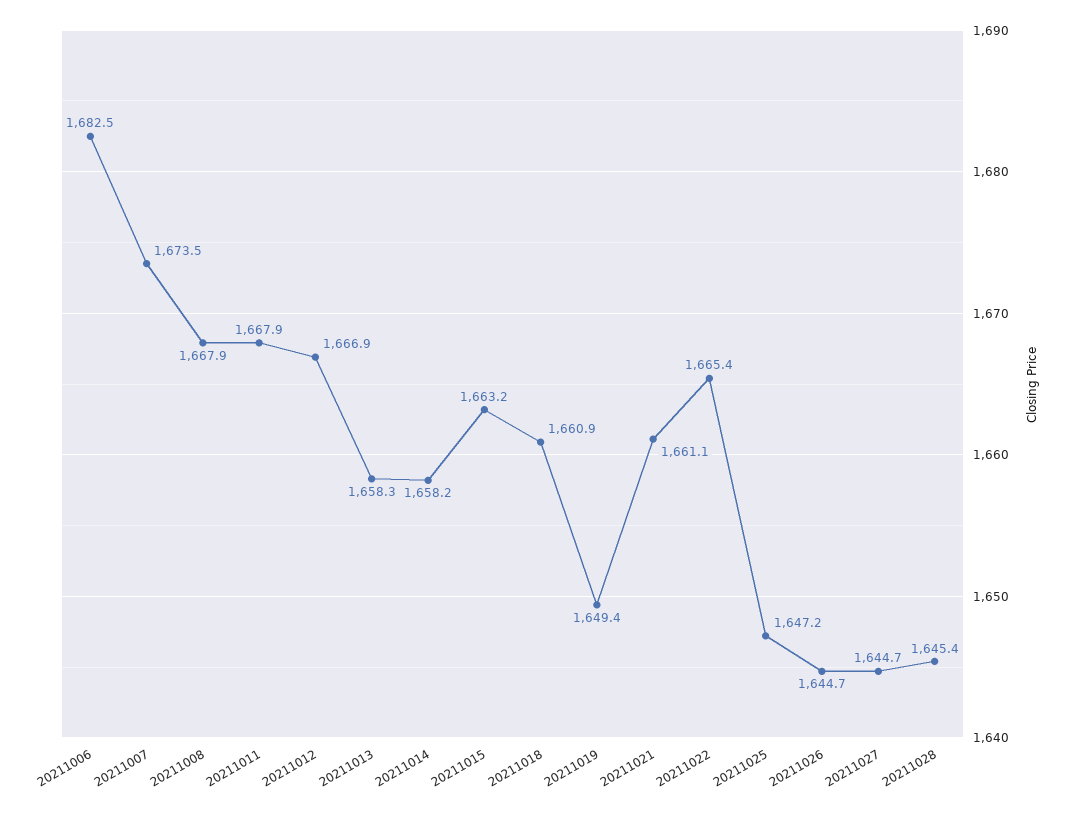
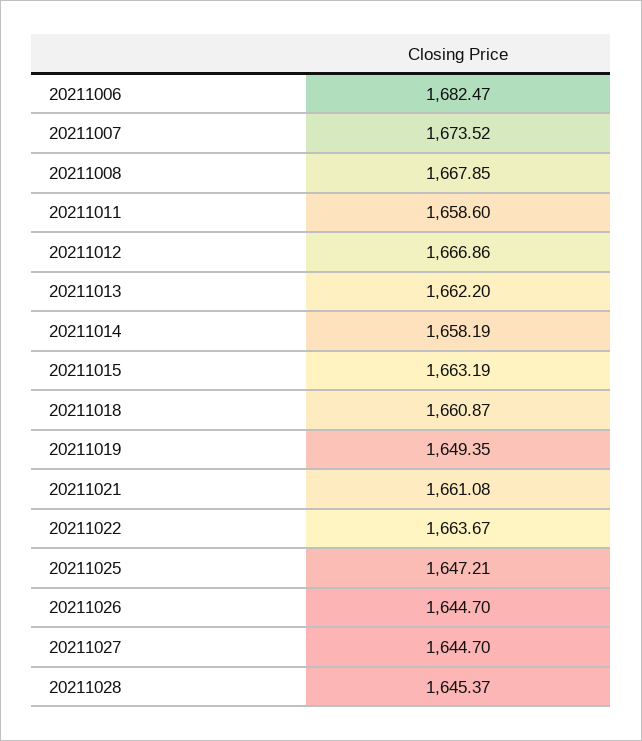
  {
    "20211006": 1682.47,
    "20211007": 1673.52,
    "20211008": 1667.85,
-   "20211011": 1667.9,
+   "20211011": 1658.6,
    "20211012": 1666.86,
-   "20211013": 1658.3,
+   "20211013": 1662.2,
    "20211014": 1658.19,
    "20211015": 1663.19,
    "20211018": 1660.87,
    "20211019": 1649.35,
    "20211021": 1661.08,
-   "20211022": 1665.4,
+   "20211022": 1663.67,
    "20211025": 1647.21,
    "20211026": 1644.7,
    "20211027": 1644.7,
    "20211028": 1645.37
  }

